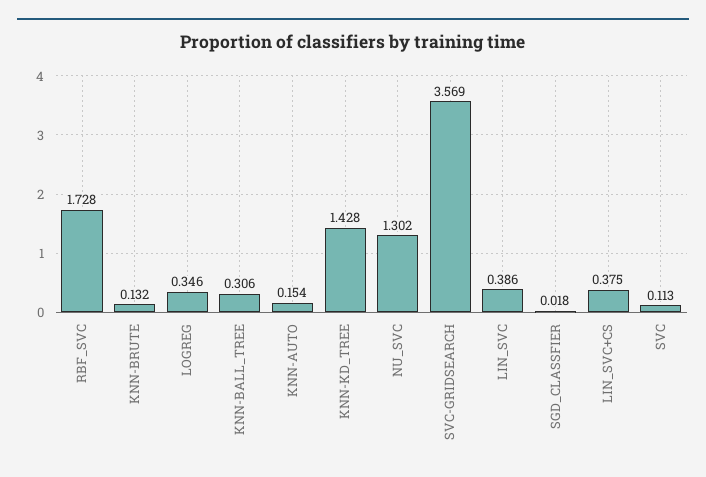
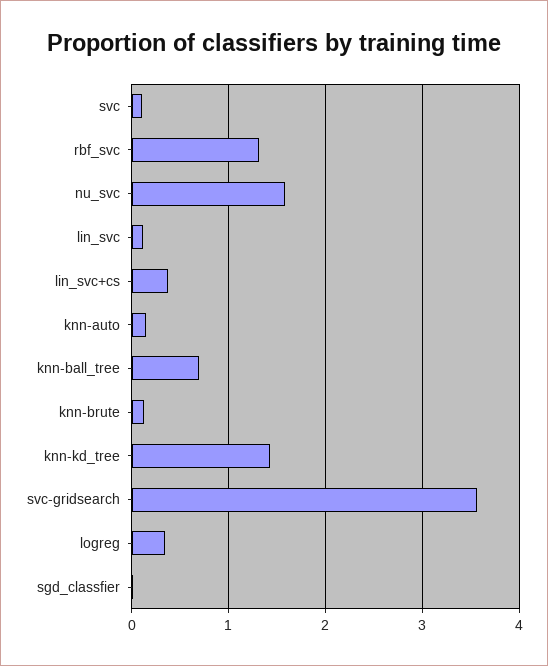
  {
-   "RBF_SVC": 1.728,
+   "RBF_SVC": 1.3,
    "KNN-BRUTE": 0.132,
    "LOGREG": 0.346,
-   "KNN-BALL_TREE": 0.306,
+   "KNN-BALL_TREE": 0.7,
    "KNN-AUTO": 0.154,
    "KNN-KD_TREE": 1.428,
-   "NU_SVC": 1.302,
+   "NU_SVC": 1.6,
    "SVC-GRIDSEARCH": 3.569,
-   "LIN_SVC": 0.386,
+   "LIN_SVC": 0.1,
    "SGD_CLASSFIER": 0.018,
    "LIN_SVC+CS": 0.375,
    "SVC": 0.113
  }

